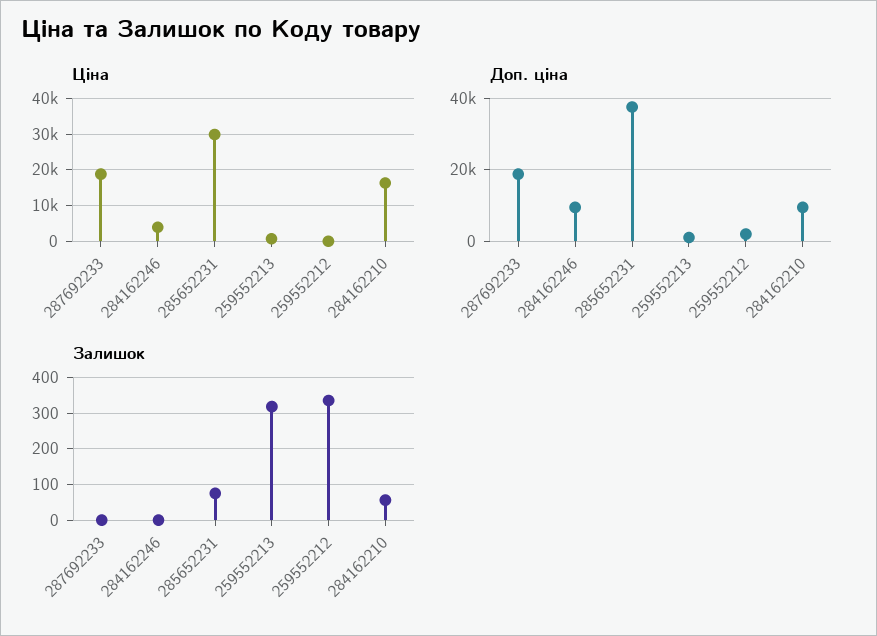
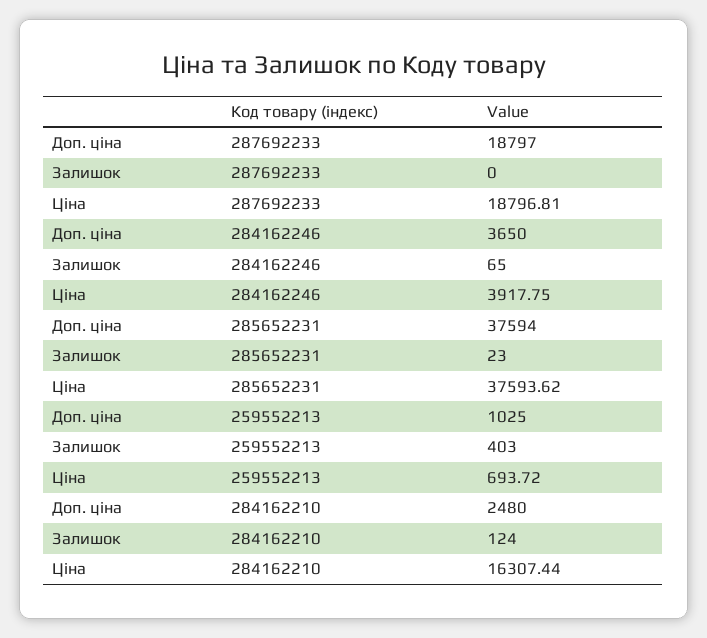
  {
    "Ціна": {
      "287692233": 18796.81,
      "284162246": 3917.75,
-     "285652231": 30000,
+     "285652231": 37593.62,
      "259552213": 693.72,
-     "259552212": 0,
      "284162210": 16307.44
    },
    "Доп. ціна": {
      "287692233": 18797,
-     "284162246": 10000,
+     "284162246": 3650,
      "285652231": 37594,
      "259552213": 1025,
-     "259552212": 2000,
-     "284162210": 10000
+     "284162210": 2480
    },
    "Залишок": {
      "287692233": 0,
-     "284162246": 0,
+     "284162246": 65,
-     "285652231": 80,
+     "285652231": 23,
-     "259552213": 320,
+     "259552213": 403,
-     "259552212": 340,
-     "284162210": 60
+     "284162210": 124
    }
  }

